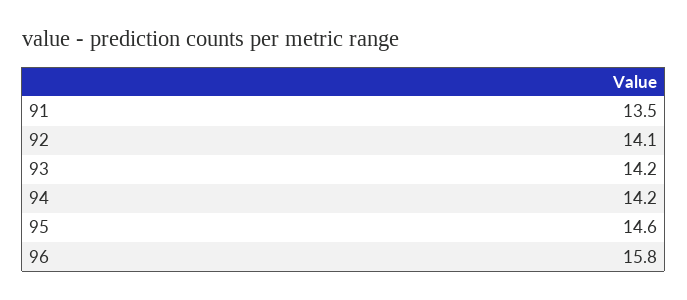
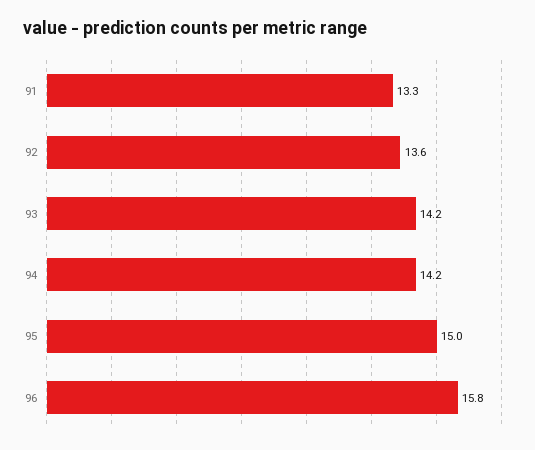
  {
-   "91": 13.5,
+   "91": 13.3,
-   "92": 14.1,
+   "92": 13.6,
    "93": 14.2,
    "94": 14.2,
-   "95": 14.6,
+   "95": 15,
    "96": 15.8
  }

